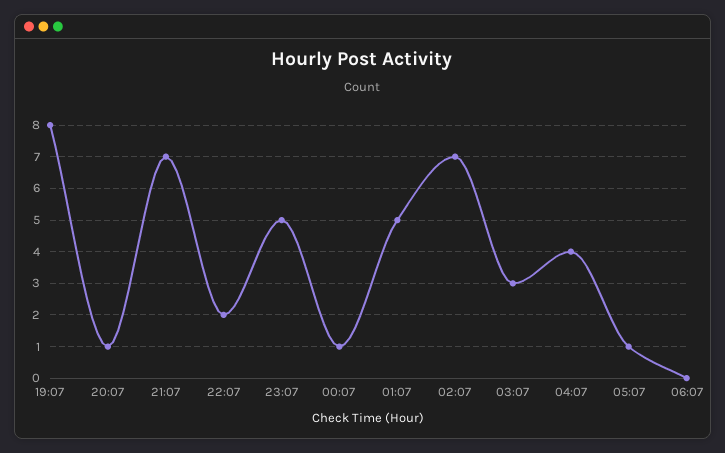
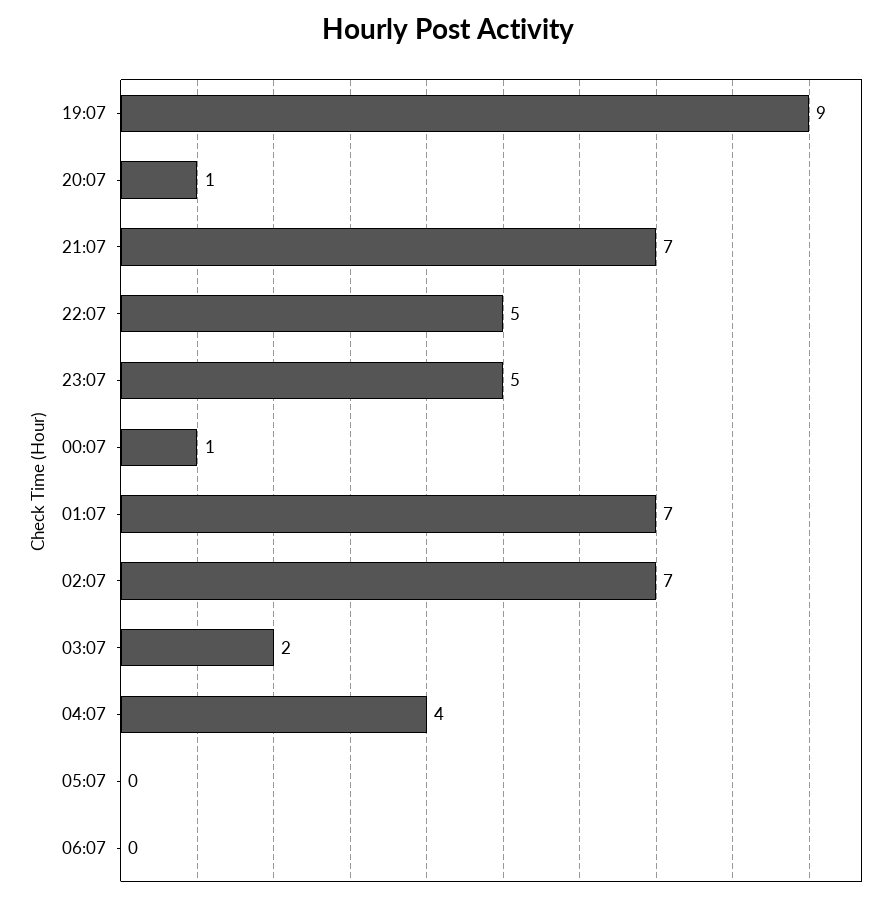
  {
-   "19:07": 8,
+   "19:07": 9,
    "20:07": 1,
    "21:07": 7,
-   "22:07": 2,
+   "22:07": 5,
    "23:07": 5,
    "00:07": 1,
-   "01:07": 5,
+   "01:07": 7,
    "02:07": 7,
-   "03:07": 3,
+   "03:07": 2,
    "04:07": 4,
-   "05:07": 1,
+   "05:07": 0,
    "06:07": 0
  }

